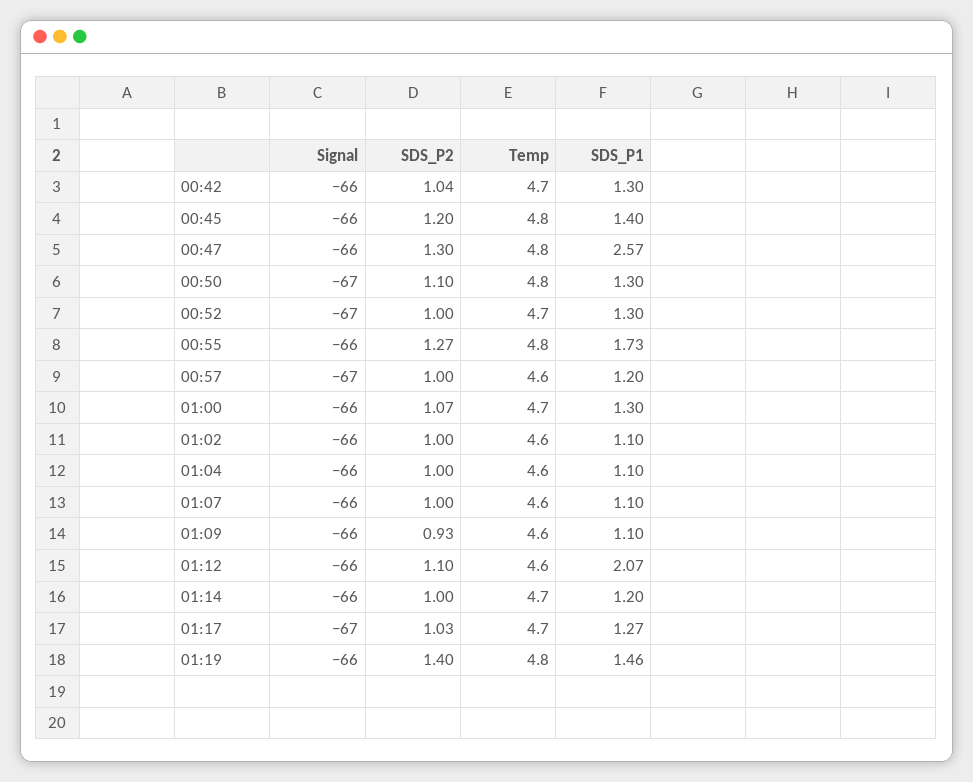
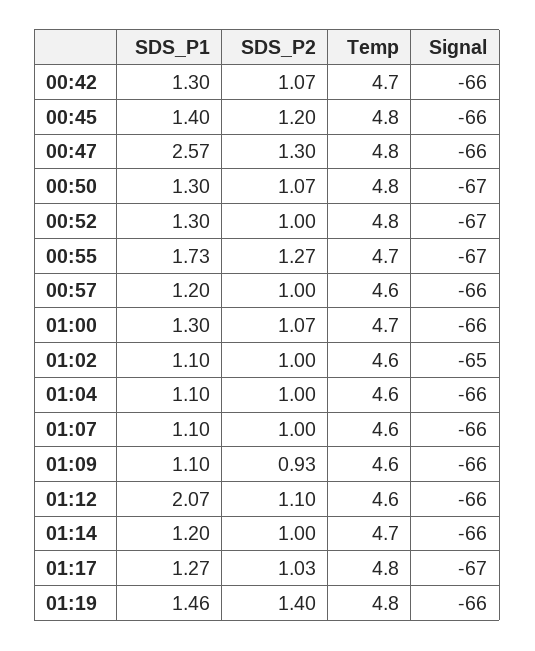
  {
    "Signal": {
      "00:42": -66,
      "00:45": -66,
      "00:47": -66,
      "00:50": -67,
      "00:52": -67,
-     "00:55": -66,
+     "00:55": -67,
-     "00:57": -67,
+     "00:57": -66,
      "01:00": -66,
-     "01:02": -66,
+     "01:02": -65,
      "01:04": -66,
      "01:07": -66,
      "01:09": -66,
      "01:12": -66,
      "01:14": -66,
      "01:17": -67,
      "01:19": -66
    },
    "SDS_P2": {
-     "00:42": 1.04,
+     "00:42": 1.07,
      "00:45": 1.2,
      "00:47": 1.3,
-     "00:50": 1.1,
+     "00:50": 1.07,
      "00:52": 1,
      "00:55": 1.27,
      "00:57": 1,
      "01:00": 1.07,
      "01:02": 1,
      "01:04": 1,
      "01:07": 1,
      "01:09": 0.93,
      "01:12": 1.1,
      "01:14": 1,
      "01:17": 1.03,
      "01:19": 1.4
    },
    "Temp": {
      "00:42": 4.7,
      "00:45": 4.8,
      "00:47": 4.8,
      "00:50": 4.8,
-     "00:52": 4.7,
+     "00:52": 4.8,
-     "00:55": 4.8,
+     "00:55": 4.7,
      "00:57": 4.6,
      "01:00": 4.7,
      "01:02": 4.6,
      "01:04": 4.6,
      "01:07": 4.6,
      "01:09": 4.6,
      "01:12": 4.6,
      "01:14": 4.7,
-     "01:17": 4.7,
+     "01:17": 4.8,
      "01:19": 4.8
    },
    "SDS_P1": {
      "00:42": 1.3,
      "00:45": 1.4,
      "00:47": 2.57,
      "00:50": 1.3,
      "00:52": 1.3,
      "00:55": 1.73,
      "00:57": 1.2,
      "01:00": 1.3,
      "01:02": 1.1,
      "01:04": 1.1,
      "01:07": 1.1,
      "01:09": 1.1,
      "01:12": 2.07,
      "01:14": 1.2,
      "01:17": 1.27,
      "01:19": 1.46
    }
  }

